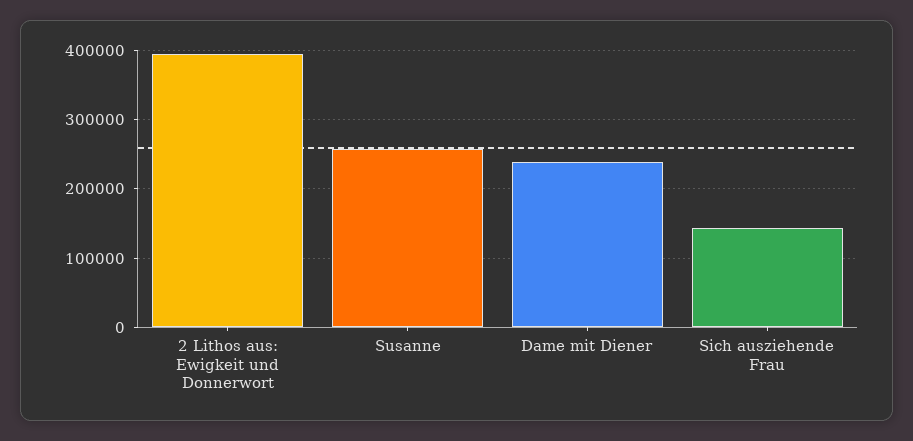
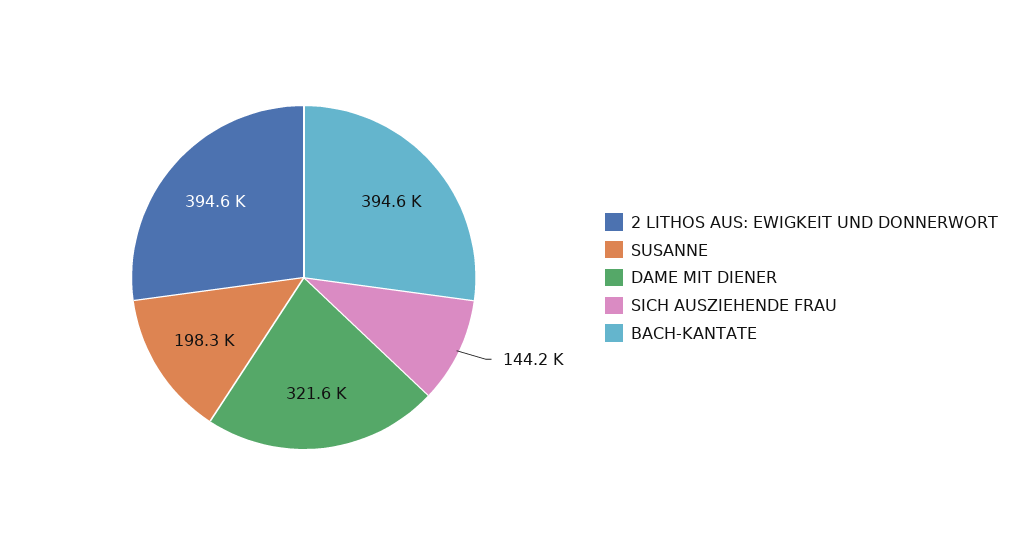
  {
    "2 Lithos aus: Ewigkeit und Donnerwort": 394600,
-   "Susanne": 260000,
+   "Susanne": 198300,
-   "Dame mit Diener": 240000,
+   "Dame mit Diener": 321600,
-   "Sich ausziehende Frau": 144200
+   "Sich ausziehende Frau": 144200,
+   "BACH-KANTATE": 394600
  }

